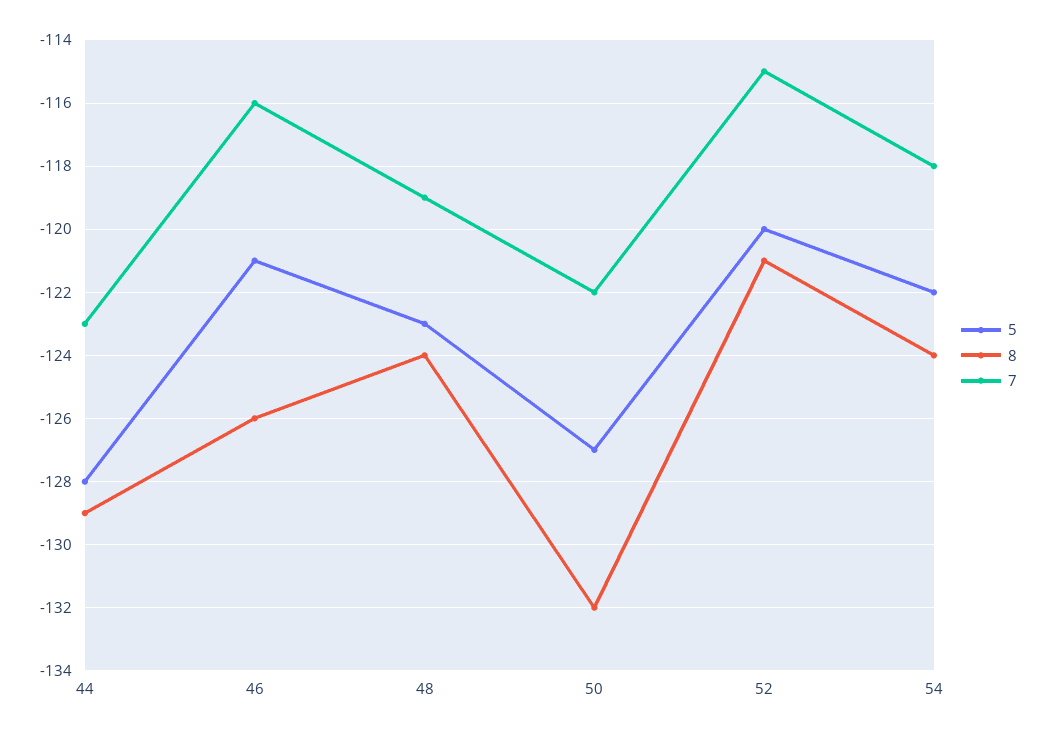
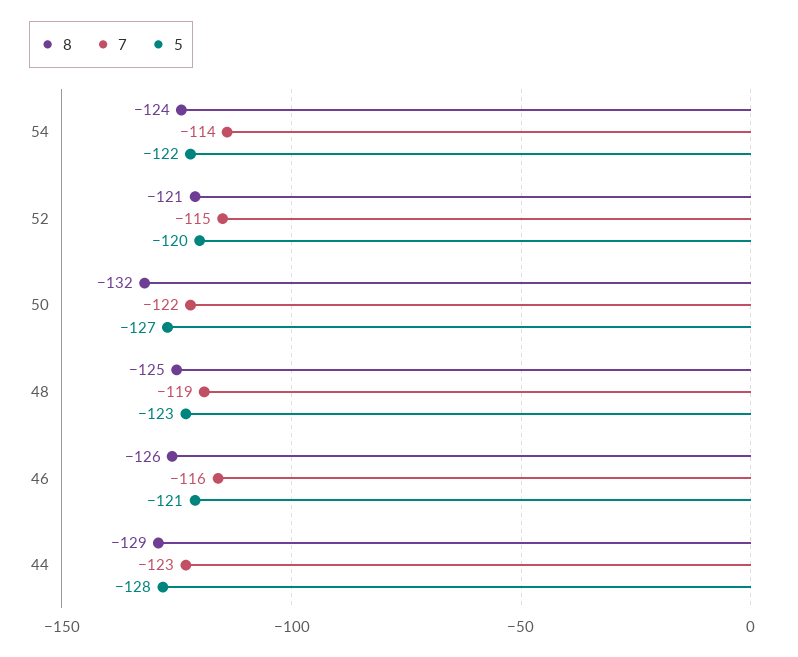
  {
    "5": {
      "44": -128,
      "46": -121,
      "48": -123,
      "50": -127,
      "52": -120,
      "54": -122
    },
    "8": {
      "44": -129,
      "46": -126,
-     "48": -124,
+     "48": -125,
      "50": -132,
      "52": -121,
      "54": -124
    },
    "7": {
      "44": -123,
      "46": -116,
      "48": -119,
      "50": -122,
      "52": -115,
-     "54": -118
+     "54": -114
    }
  }

